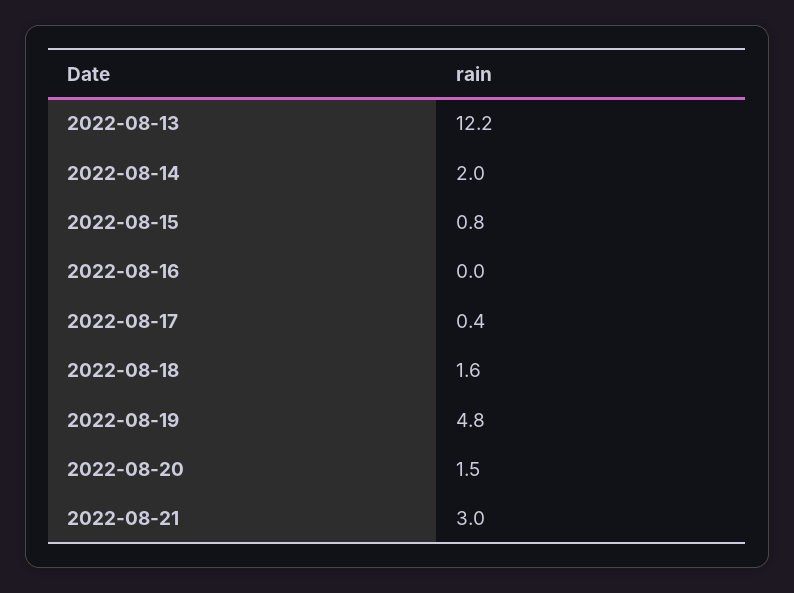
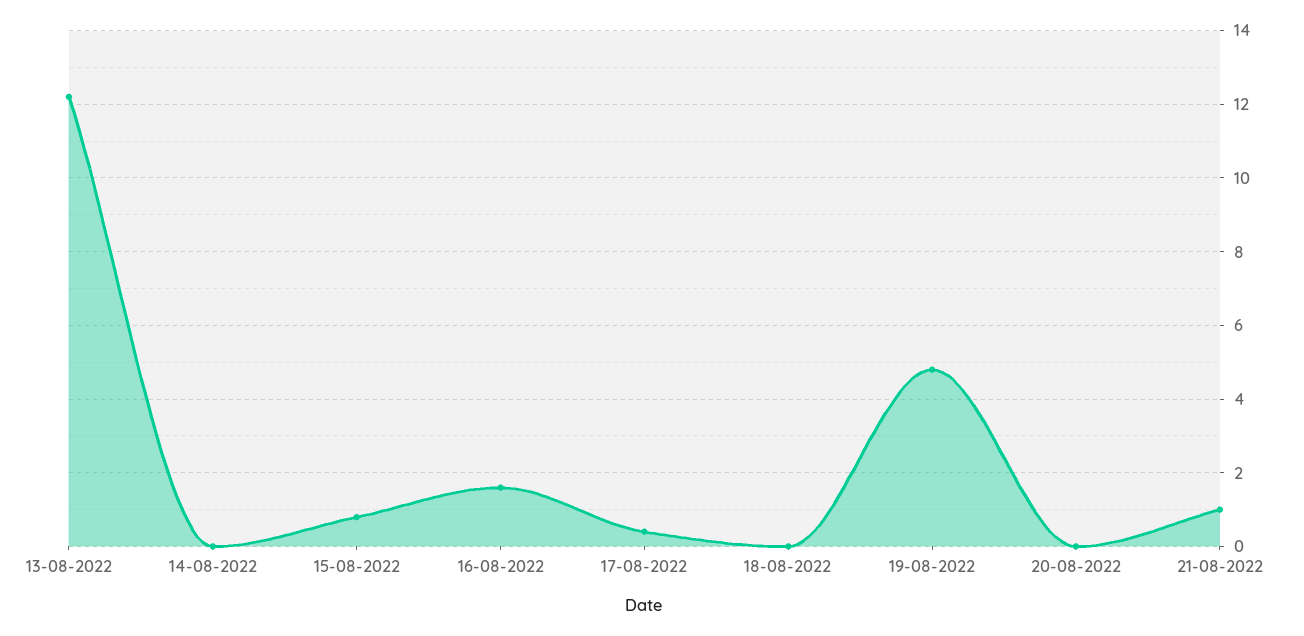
  {
    "2022-08-13": 12.2,
-   "2022-08-14": 2,
+   "2022-08-14": 0,
    "2022-08-15": 0.8,
-   "2022-08-16": 0,
+   "2022-08-16": 1.5,
    "2022-08-17": 0.4,
-   "2022-08-18": 1.6,
+   "2022-08-18": 0,
    "2022-08-19": 4.8,
-   "2022-08-20": 1.5,
+   "2022-08-20": 0,
-   "2022-08-21": 3
+   "2022-08-21": 1
  }

